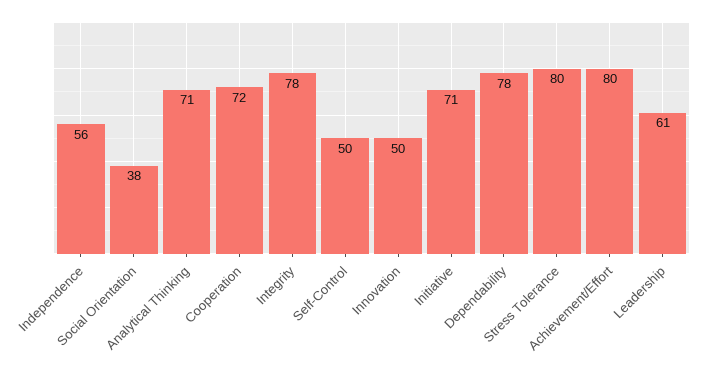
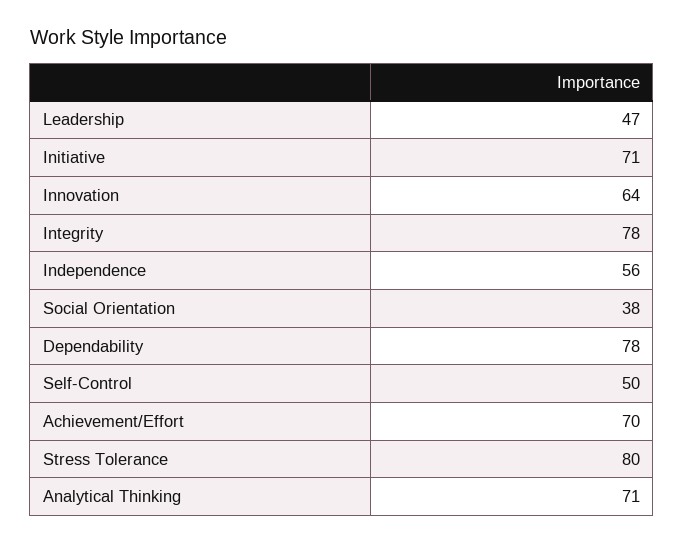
  {
    "Independence": 56,
    "Social Orientation": 38,
    "Analytical Thinking": 71,
-   "Cooperation": 72,
    "Integrity": 78,
    "Self-Control": 50,
-   "Innovation": 50,
+   "Innovation": 64,
    "Initiative": 71,
    "Dependability": 78,
    "Stress Tolerance": 80,
-   "Achievement/Effort": 80,
+   "Achievement/Effort": 70,
-   "Leadership": 61
+   "Leadership": 47
  }

